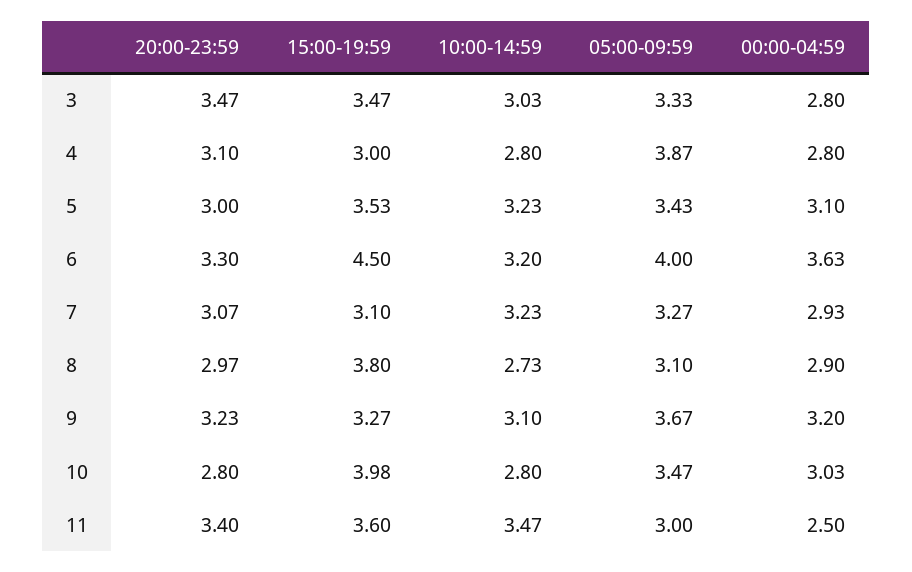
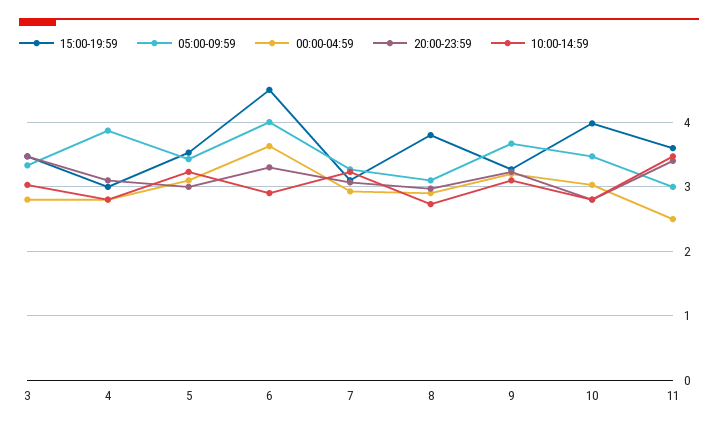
  {
    "20:00-23:59": {
      "3": 3.47,
      "4": 3.1,
      "5": 3,
      "6": 3.3,
      "7": 3.07,
      "8": 2.97,
      "9": 3.23,
      "10": 2.8,
      "11": 3.4
    },
    "15:00-19:59": {
      "3": 3.47,
      "4": 3,
      "5": 3.53,
      "6": 4.5,
      "7": 3.1,
      "8": 3.8,
      "9": 3.27,
      "10": 3.98,
      "11": 3.6
    },
    "10:00-14:59": {
      "3": 3.03,
      "4": 2.8,
      "5": 3.23,
-     "6": 3.2,
+     "6": 2.9,
      "7": 3.23,
      "8": 2.73,
      "9": 3.1,
      "10": 2.8,
      "11": 3.47
    },
    "05:00-09:59": {
      "3": 3.33,
      "4": 3.87,
      "5": 3.43,
      "6": 4,
      "7": 3.27,
      "8": 3.1,
      "9": 3.67,
      "10": 3.47,
      "11": 3
    },
    "00:00-04:59": {
      "3": 2.8,
      "4": 2.8,
      "5": 3.1,
      "6": 3.63,
      "7": 2.93,
      "8": 2.9,
      "9": 3.2,
      "10": 3.03,
      "11": 2.5
    }
  }

